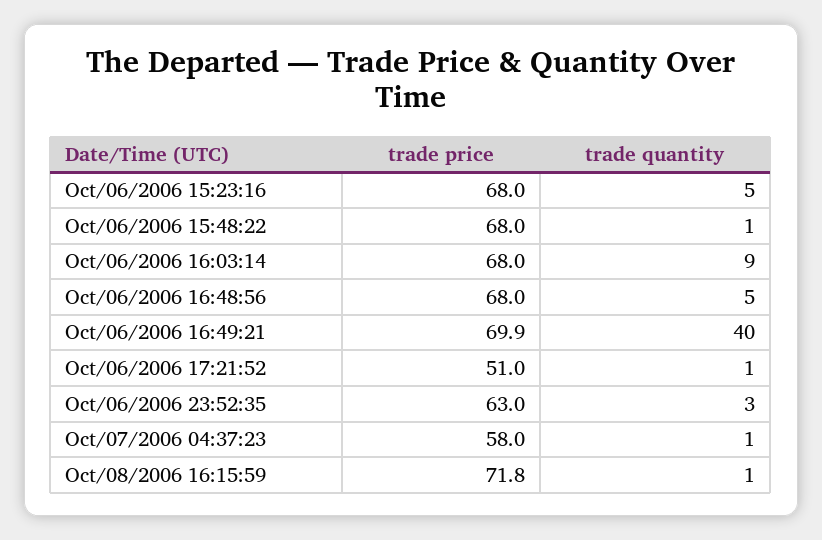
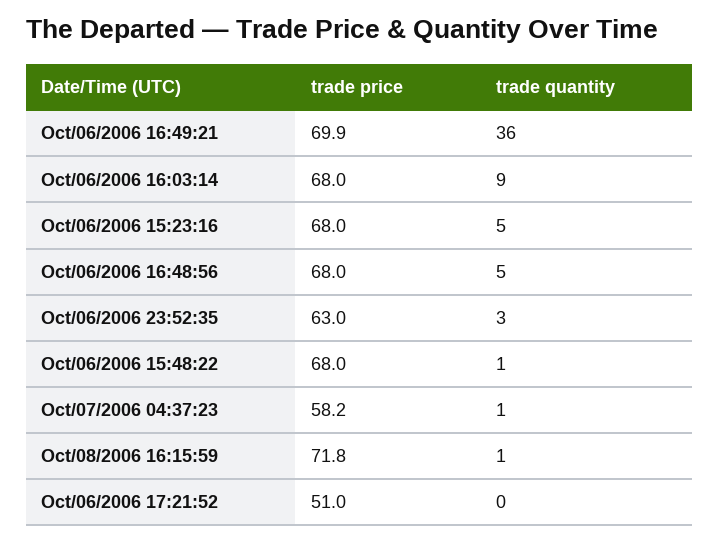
  {
    "trade price": {
      "Oct/06/2006 15:23:16": 68,
      "Oct/06/2006 15:48:22": 68,
      "Oct/06/2006 16:03:14": 68,
      "Oct/06/2006 16:48:56": 68,
      "Oct/06/2006 16:49:21": 69.9,
      "Oct/06/2006 17:21:52": 51,
      "Oct/06/2006 23:52:35": 63,
-     "Oct/07/2006 04:37:23": 58,
+     "Oct/07/2006 04:37:23": 58.2,
      "Oct/08/2006 16:15:59": 71.8
    },
    "trade quantity": {
      "Oct/06/2006 15:23:16": 5,
      "Oct/06/2006 15:48:22": 1,
      "Oct/06/2006 16:03:14": 9,
      "Oct/06/2006 16:48:56": 5,
-     "Oct/06/2006 16:49:21": 40,
+     "Oct/06/2006 16:49:21": 36,
-     "Oct/06/2006 17:21:52": 1,
+     "Oct/06/2006 17:21:52": 0,
      "Oct/06/2006 23:52:35": 3,
      "Oct/07/2006 04:37:23": 1,
      "Oct/08/2006 16:15:59": 1
    }
  }

